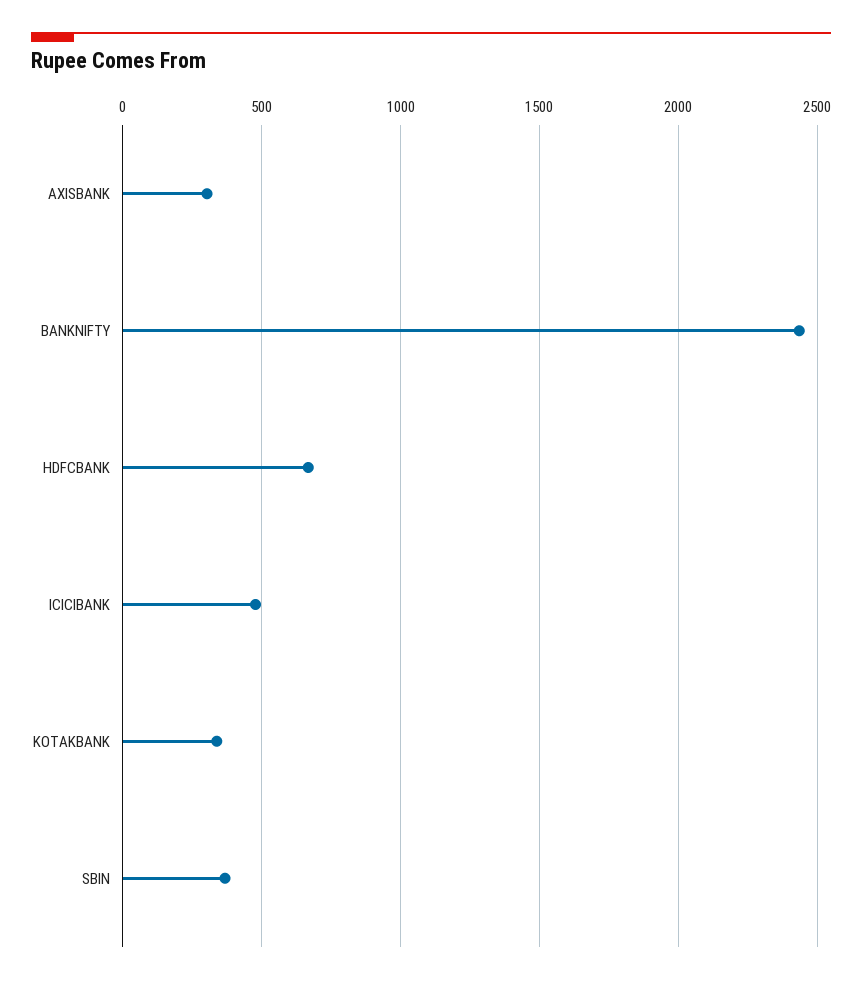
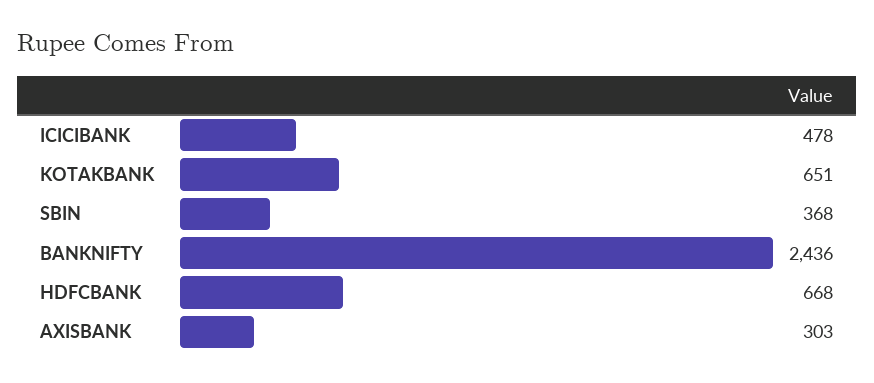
  {
    "AXISBANK": 303,
    "BANKNIFTY": 2436,
    "HDFCBANK": 668,
    "ICICIBANK": 478,
-   "KOTAKBANK": 350,
+   "KOTAKBANK": 651,
    "SBIN": 368
  }

